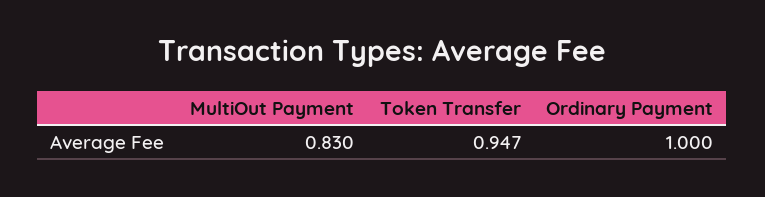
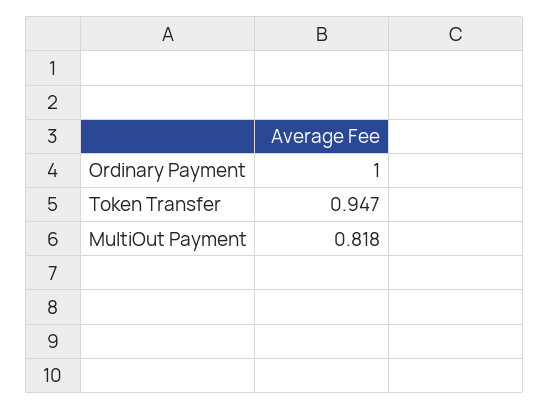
  {
-   "MultiOut Payment": 0.83,
+   "MultiOut Payment": 0.818,
    "Token Transfer": 0.947,
    "Ordinary Payment": 1
  }

